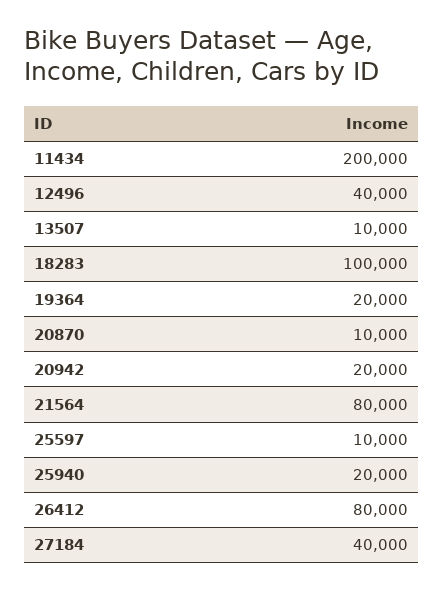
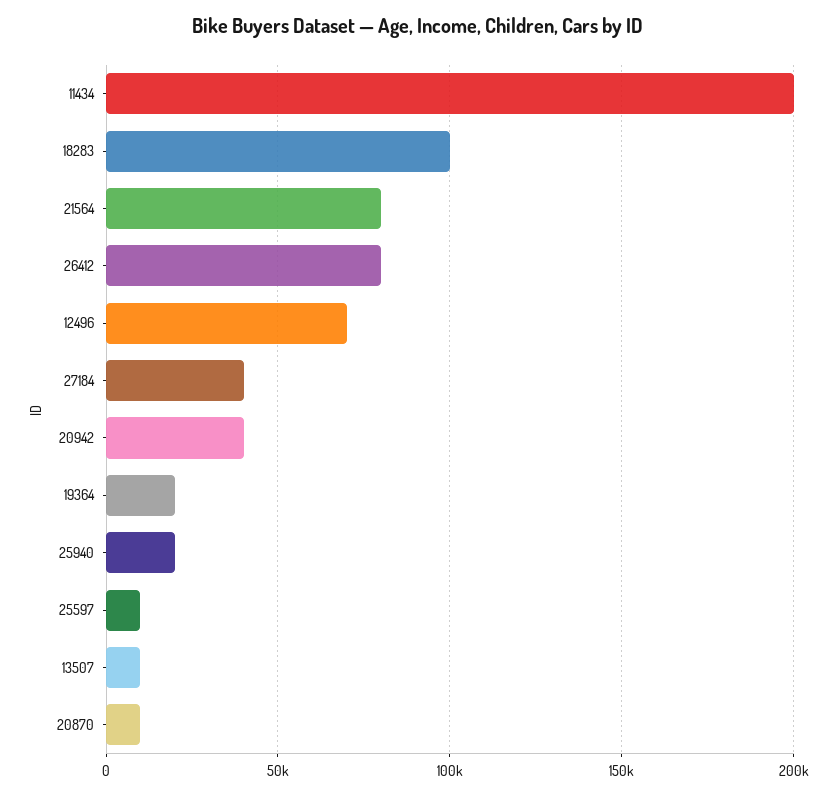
  {
    "11434": 200000,
-   "12496": 40000,
+   "12496": 70000,
    "13507": 10000,
    "18283": 100000,
    "19364": 20000,
    "20870": 10000,
-   "20942": 20000,
+   "20942": 40000,
    "21564": 80000,
    "25597": 10000,
    "25940": 20000,
    "26412": 80000,
    "27184": 40000
  }

